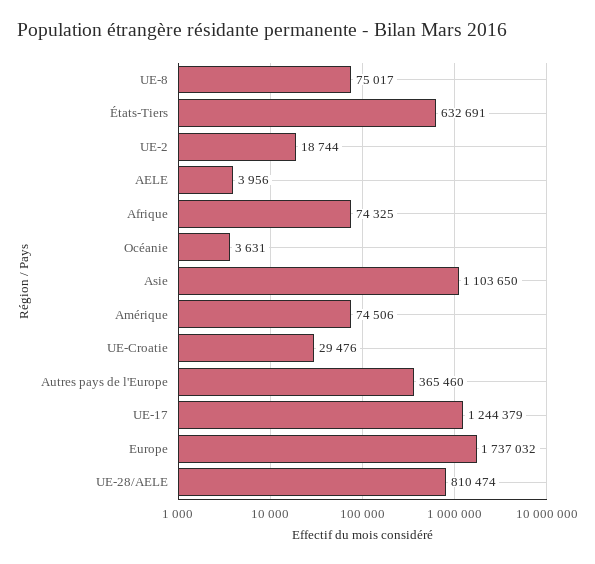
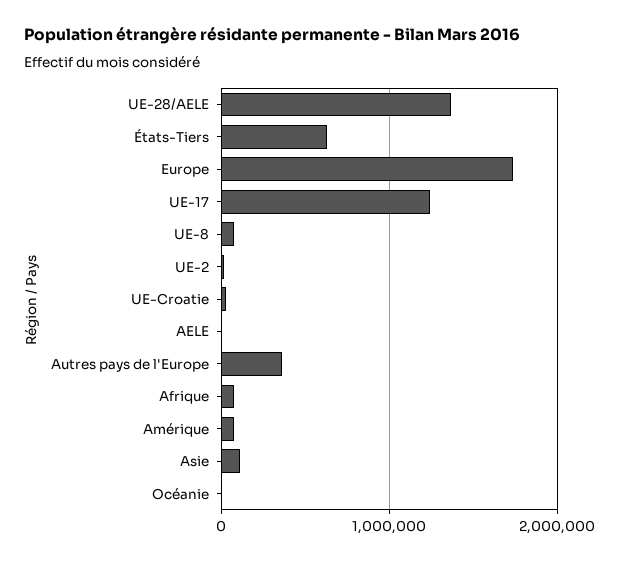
  {
    "UE-8": 75017,
    "États-Tiers": 632691,
    "UE-2": 18744,
    "AELE": 3956,
    "Afrique": 74325,
    "Océanie": 3631,
-   "Asie": 1103650,
+   "Asie": 100000,
    "Amérique": 74506,
    "UE-Croatie": 29476,
    "Autres pays de l'Europe": 365460,
    "UE-17": 1244379,
    "Europe": 1737032,
-   "UE-28/AELE": 810474
+   "UE-28/AELE": 1400000
  }

